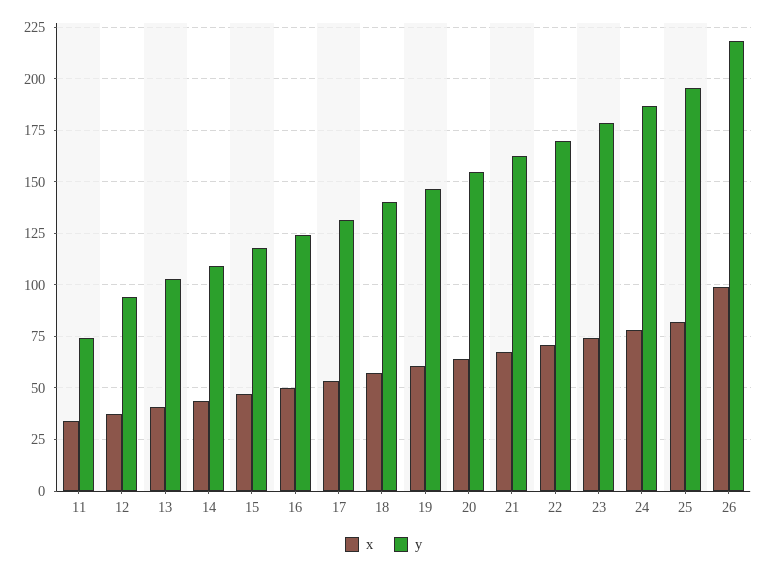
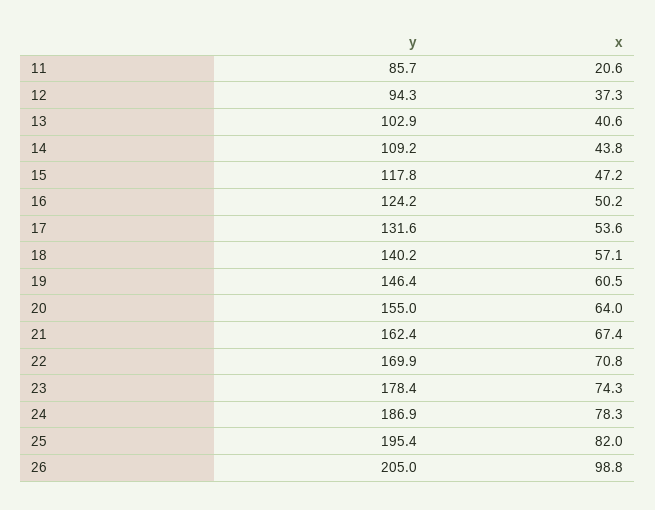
  {
    "x": {
-     "11": 35,
+     "11": 20.6,
      "12": 37.3,
      "13": 40.6,
      "14": 43.8,
      "15": 47.2,
      "16": 50.2,
      "17": 53.6,
      "18": 57.1,
      "19": 60.5,
      "20": 64,
      "21": 67.4,
      "22": 70.8,
      "23": 74.3,
      "24": 78.3,
      "25": 82,
      "26": 98.8
    },
    "y": {
-     "11": 75,
+     "11": 85.7,
      "12": 94.3,
      "13": 102.9,
      "14": 109.2,
      "15": 117.8,
      "16": 124.2,
      "17": 131.6,
      "18": 140.2,
      "19": 146.4,
      "20": 155,
      "21": 162.4,
      "22": 169.9,
      "23": 178.4,
      "24": 186.9,
      "25": 195.4,
-     "26": 220
+     "26": 205
    }
  }

